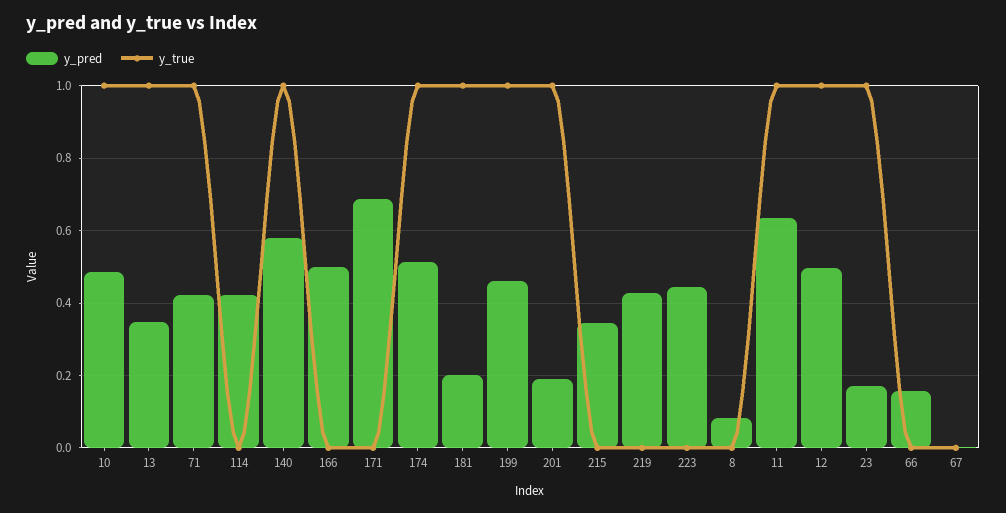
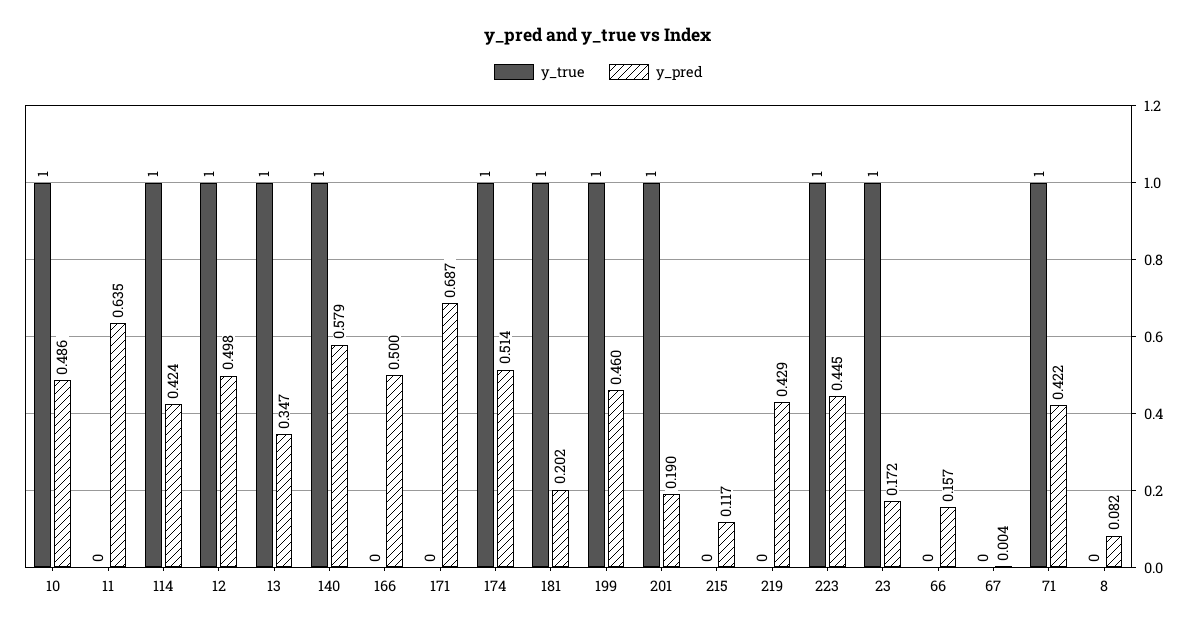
  {
    "y_pred": {
      "10": 0.486,
      "13": 0.347,
      "71": 0.422,
      "114": 0.424,
      "140": 0.579,
      "166": 0.5,
      "171": 0.687,
      "174": 0.514,
      "181": 0.202,
      "199": 0.46,
      "201": 0.19,
-     "215": 0.34,
+     "215": 0.117,
      "219": 0.429,
      "223": 0.445,
      "8": 0.082,
      "11": 0.635,
      "12": 0.498,
      "23": 0.172,
      "66": 0.157,
      "67": 0.004
    },
    "y_true": {
      "10": 1,
      "13": 1,
      "71": 1,
-     "114": 0,
+     "114": 1,
      "140": 1,
      "166": 0,
      "171": 0,
      "174": 1,
      "181": 1,
      "199": 1,
      "201": 1,
      "215": 0,
      "219": 0,
-     "223": 0,
+     "223": 1,
      "8": 0,
-     "11": 1,
+     "11": 0,
      "12": 1,
      "23": 1,
      "66": 0,
      "67": 0
    }
  }

